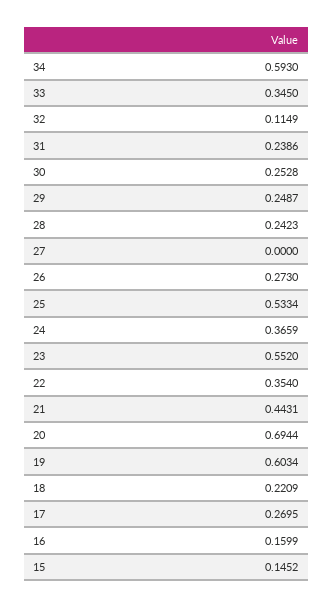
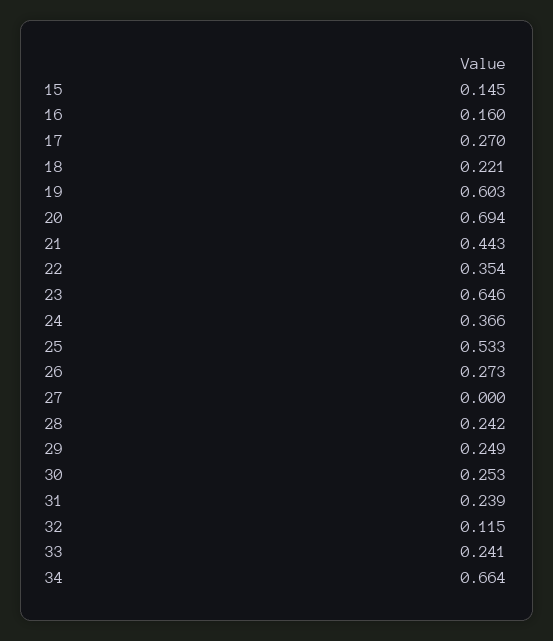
  {
-   "34": 0.593,
+   "34": 0.664,
-   "33": 0.345,
+   "33": 0.241,
    "32": 0.1149,
    "31": 0.2386,
    "30": 0.2528,
    "29": 0.2487,
    "28": 0.2423,
    "27": 0,
    "26": 0.273,
    "25": 0.5334,
    "24": 0.3659,
-   "23": 0.552,
+   "23": 0.646,
    "22": 0.354,
    "21": 0.4431,
    "20": 0.6944,
    "19": 0.6034,
    "18": 0.2209,
    "17": 0.2695,
    "16": 0.1599,
    "15": 0.1452
  }

